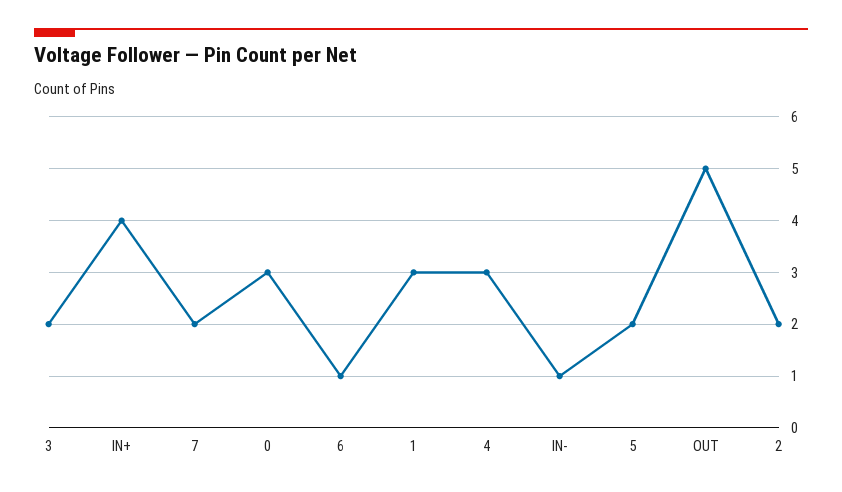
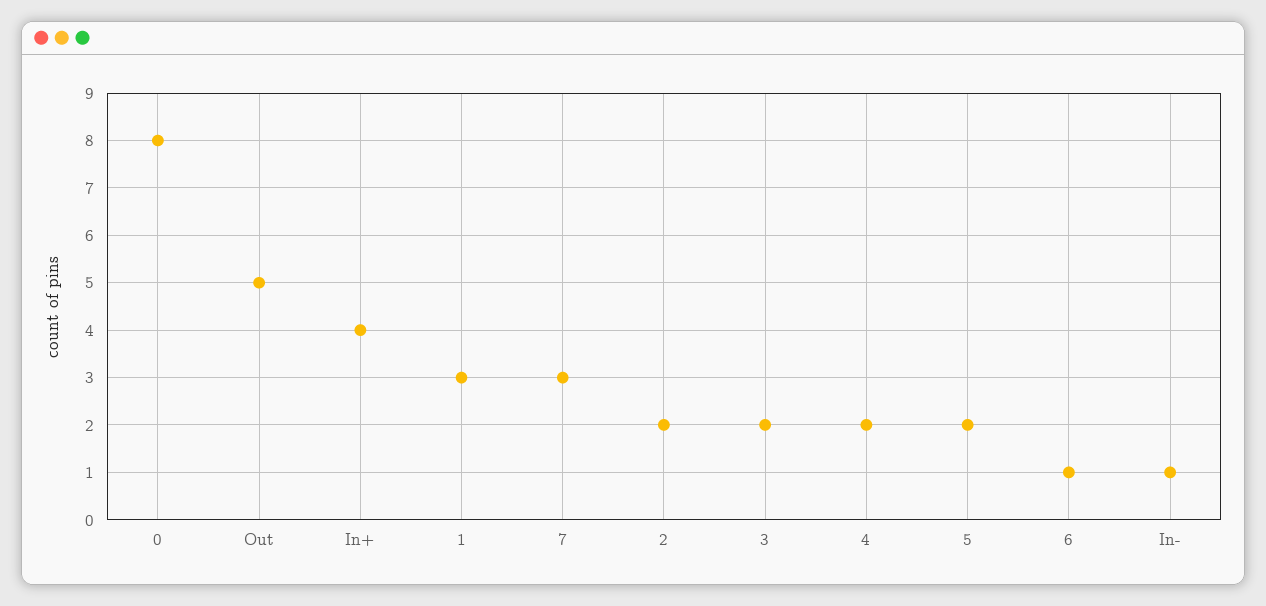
  {
    "3": 2,
    "IN+": 4,
-   "7": 2,
+   "7": 3,
-   "0": 3,
+   "0": 8,
    "6": 1,
    "1": 3,
-   "4": 3,
+   "4": 2,
    "IN-": 1,
    "5": 2,
    "OUT": 5,
    "2": 2
  }

